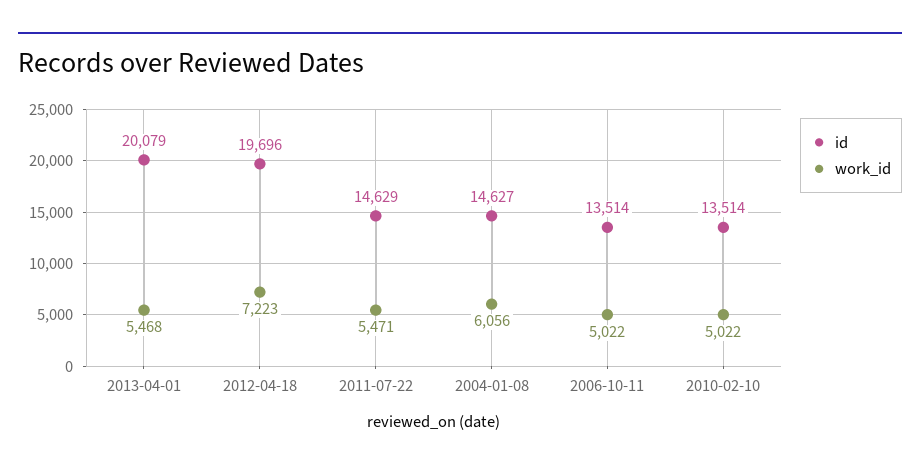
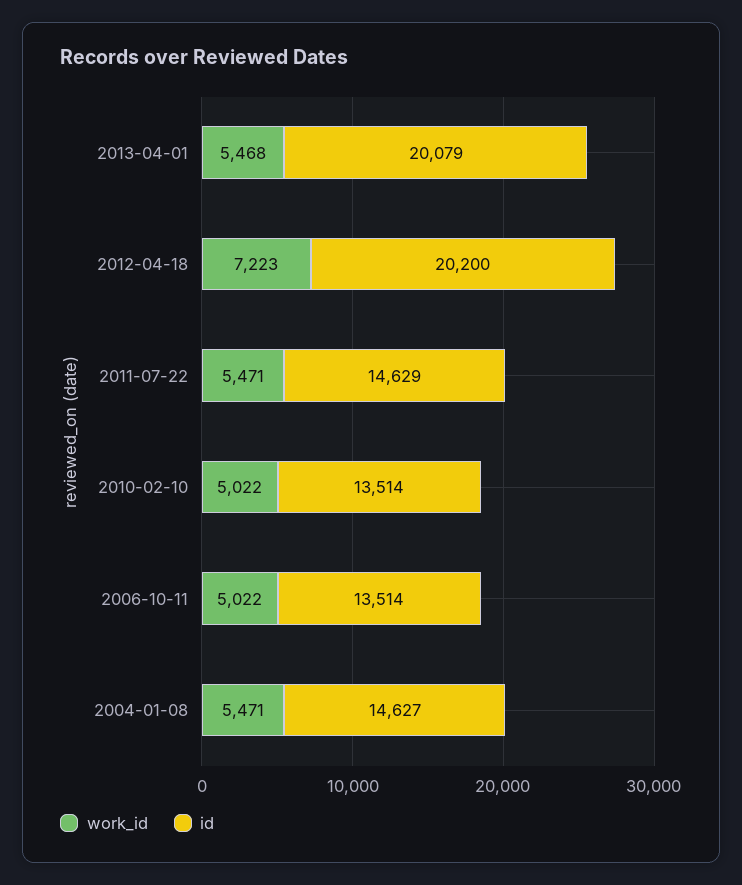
  {
    "id": {
      "2013-04-01": 20079,
-     "2012-04-18": 19696,
+     "2012-04-18": 20200,
      "2011-07-22": 14629,
      "2004-01-08": 14627,
      "2006-10-11": 13514,
      "2010-02-10": 13514
    },
    "work_id": {
      "2013-04-01": 5468,
      "2012-04-18": 7223,
      "2011-07-22": 5471,
-     "2004-01-08": 6056,
+     "2004-01-08": 5471,
      "2006-10-11": 5022,
      "2010-02-10": 5022
    }
  }

